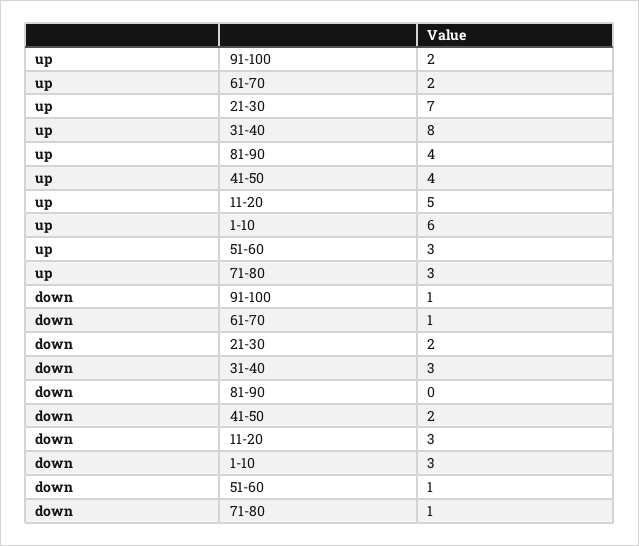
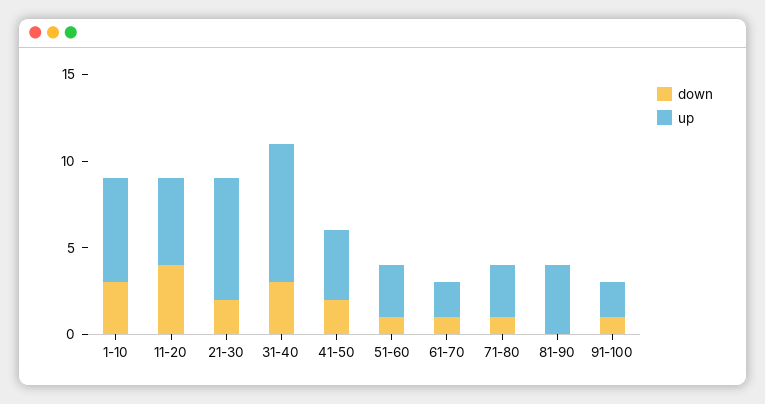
  {
    "up": {
      "91-100": 2,
      "61-70": 2,
      "21-30": 7,
      "31-40": 8,
      "81-90": 4,
      "41-50": 4,
      "11-20": 5,
      "1-10": 6,
      "51-60": 3,
      "71-80": 3
    },
    "down": {
      "91-100": 1,
      "61-70": 1,
      "21-30": 2,
      "31-40": 3,
      "81-90": 0,
      "41-50": 2,
-     "11-20": 3,
+     "11-20": 4,
      "1-10": 3,
      "51-60": 1,
      "71-80": 1
    }
  }

